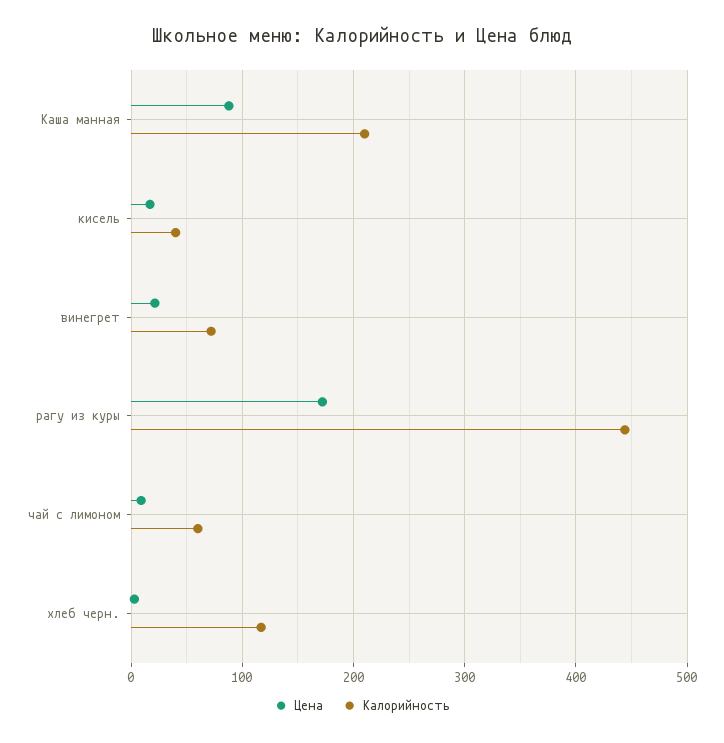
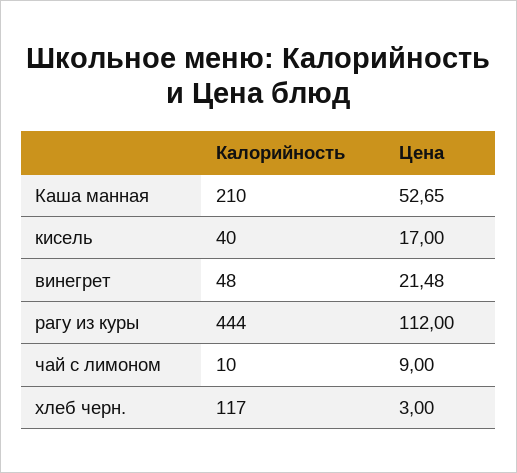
  {
    "Цена": {
-     "Каша манная": 90,
+     "Каша манная": 52.65,
      "кисель": 17,
      "винегрет": 21.48,
-     "рагу из куры": 170,
+     "рагу из куры": 112,
      "чай с лимоном": 9,
      "хлеб черн.": 3
    },
    "Калорийность": {
      "Каша манная": 210,
      "кисель": 40,
-     "винегрет": 70,
+     "винегрет": 48,
      "рагу из куры": 444,
-     "чай с лимоном": 60,
+     "чай с лимоном": 10,
      "хлеб черн.": 117
    }
  }

